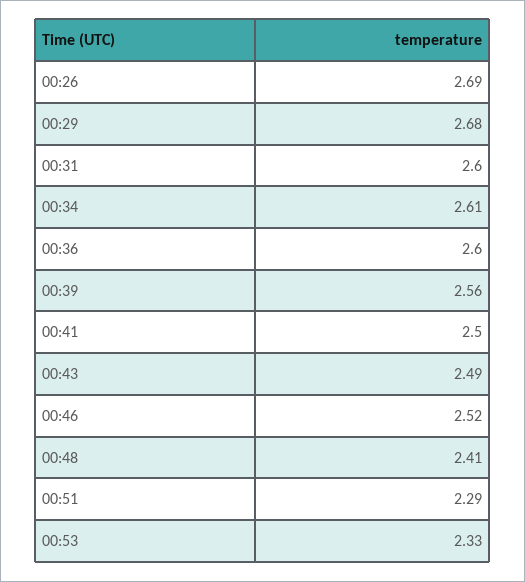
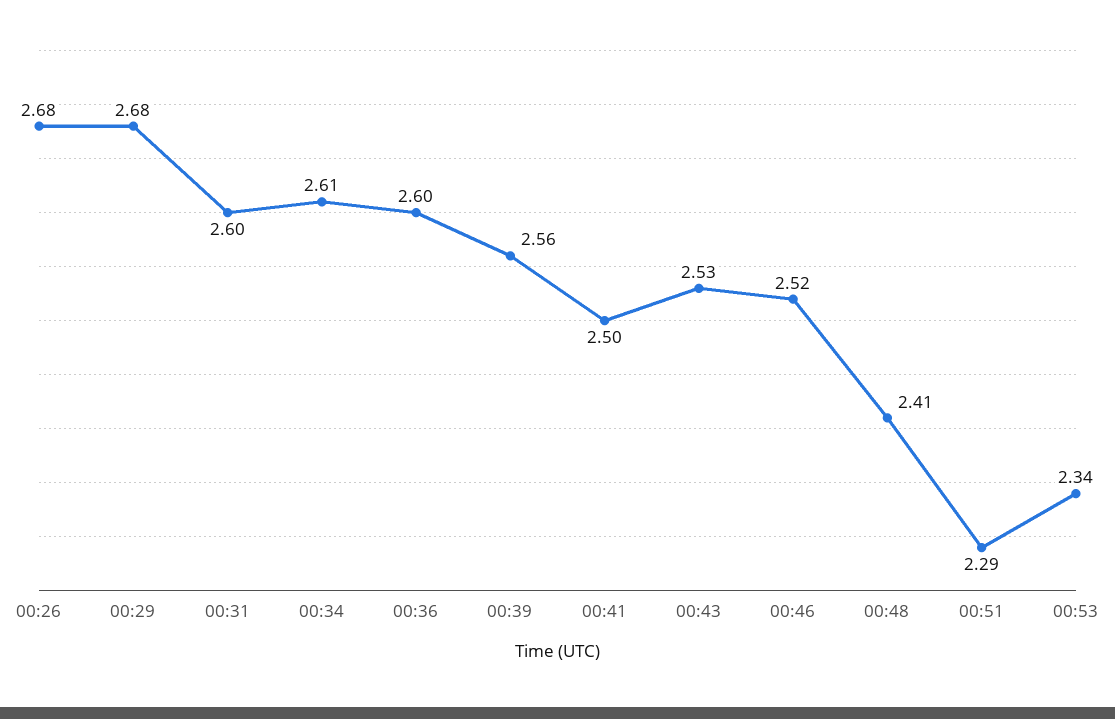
  {
-   "00:26": 2.69,
+   "00:26": 2.68,
    "00:29": 2.68,
    "00:31": 2.6,
    "00:34": 2.61,
    "00:36": 2.6,
    "00:39": 2.56,
    "00:41": 2.5,
-   "00:43": 2.49,
+   "00:43": 2.53,
    "00:46": 2.52,
    "00:48": 2.41,
    "00:51": 2.29,
-   "00:53": 2.33
+   "00:53": 2.34
  }

